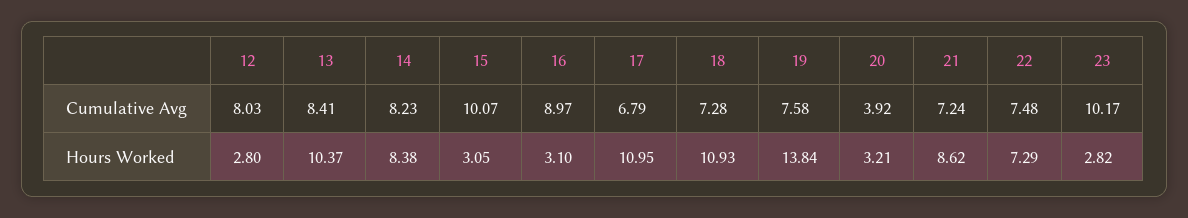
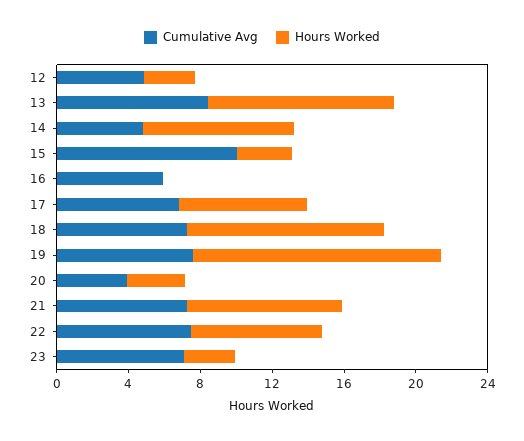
  {
    "Cumulative Avg": {
-     "12": 8.03,
+     "12": 5,
      "13": 8.41,
-     "14": 8.23,
+     "14": 5,
      "15": 10.07,
-     "16": 8.97,
+     "16": 6,
      "17": 6.79,
      "18": 7.28,
      "19": 7.58,
      "20": 3.92,
      "21": 7.24,
      "22": 7.48,
-     "23": 10.17
+     "23": 7
    },
    "Hours Worked": {
      "12": 2.8,
      "13": 10.37,
      "14": 8.38,
      "15": 3.05,
-     "16": 3.1,
+     "16": 0,
-     "17": 10.95,
+     "17": 7,
      "18": 10.93,
      "19": 13.84,
      "20": 3.21,
      "21": 8.62,
      "22": 7.29,
      "23": 2.82
    }
  }

